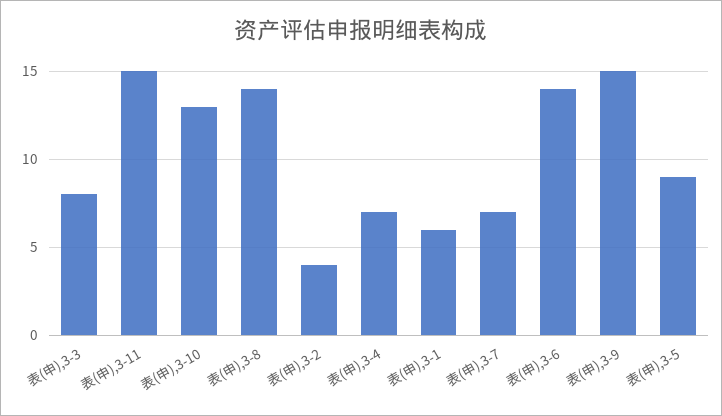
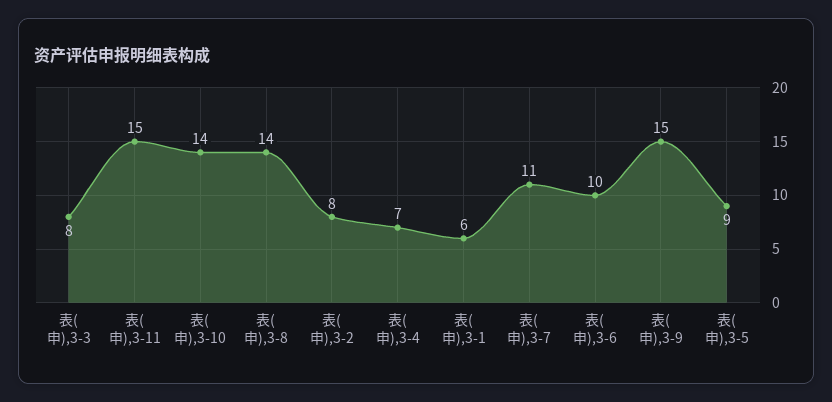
  {
    "表(申),3-3": 8,
    "表(申),3-11": 15,
-   "表(申),3-10": 13,
+   "表(申),3-10": 14,
    "表(申),3-8": 14,
-   "表(申),3-2": 4,
+   "表(申),3-2": 8,
    "表(申),3-4": 7,
    "表(申),3-1": 6,
-   "表(申),3-7": 7,
+   "表(申),3-7": 11,
-   "表(申),3-6": 14,
+   "表(申),3-6": 10,
    "表(申),3-9": 15,
    "表(申),3-5": 9
  }

